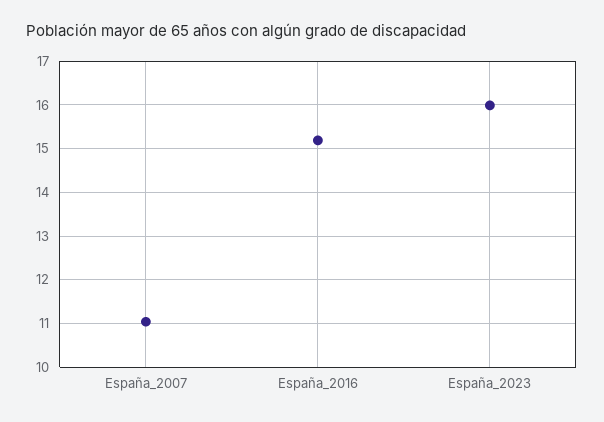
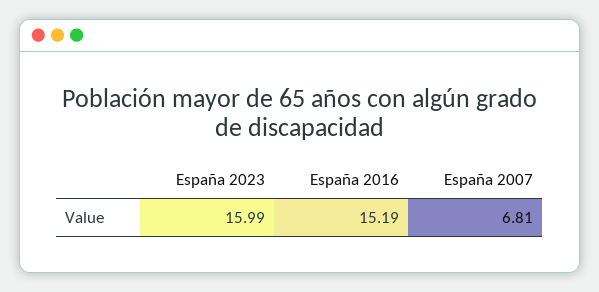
  {
-   "España_2007": 11,
+   "España_2007": 6.81,
    "España_2016": 15.19,
    "España_2023": 15.99
  }

